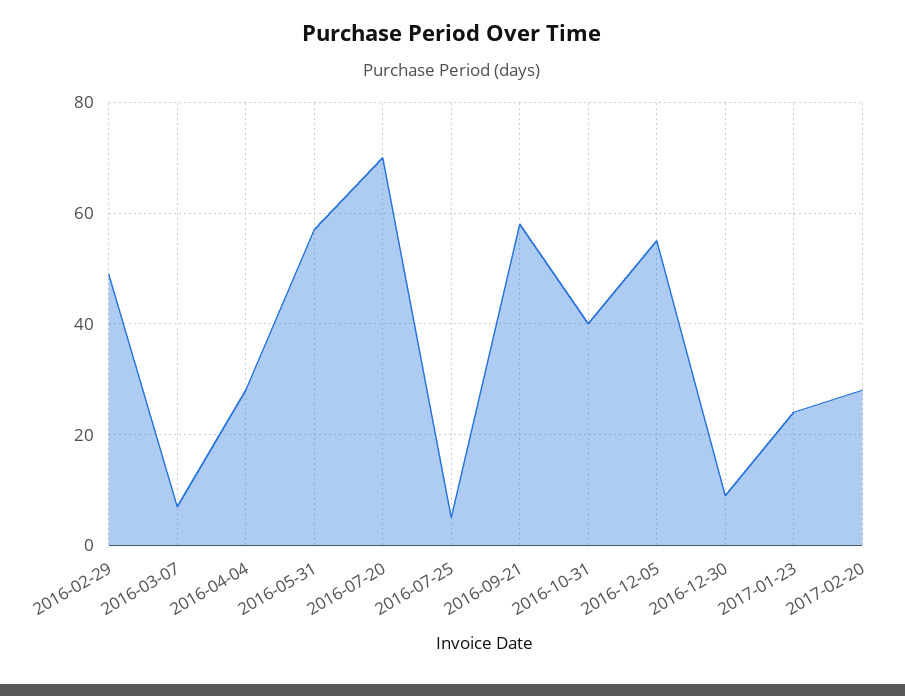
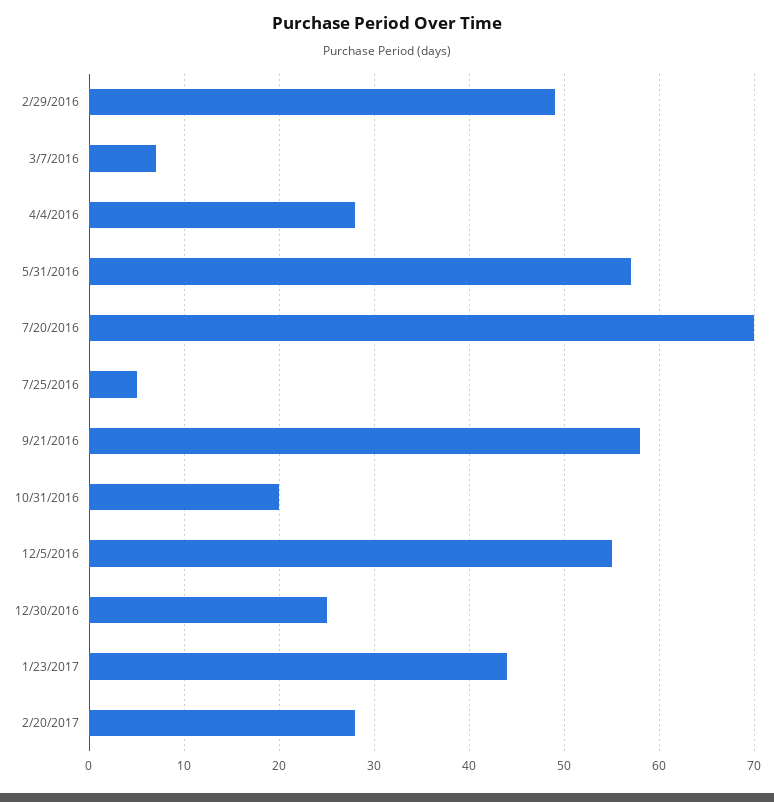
  {
    "2016-02-29": 49,
    "2016-03-07": 7,
    "2016-04-04": 28,
    "2016-05-31": 57,
    "2016-07-20": 70,
    "2016-07-25": 5,
    "2016-09-21": 58,
-   "2016-10-31": 40,
+   "2016-10-31": 20,
    "2016-12-05": 55,
-   "2016-12-30": 10,
+   "2016-12-30": 25,
-   "2017-01-23": 25,
+   "2017-01-23": 44,
    "2017-02-20": 28
  }

